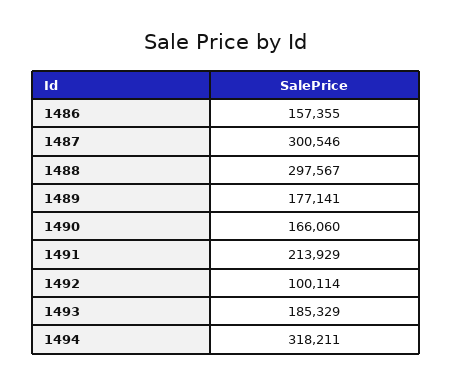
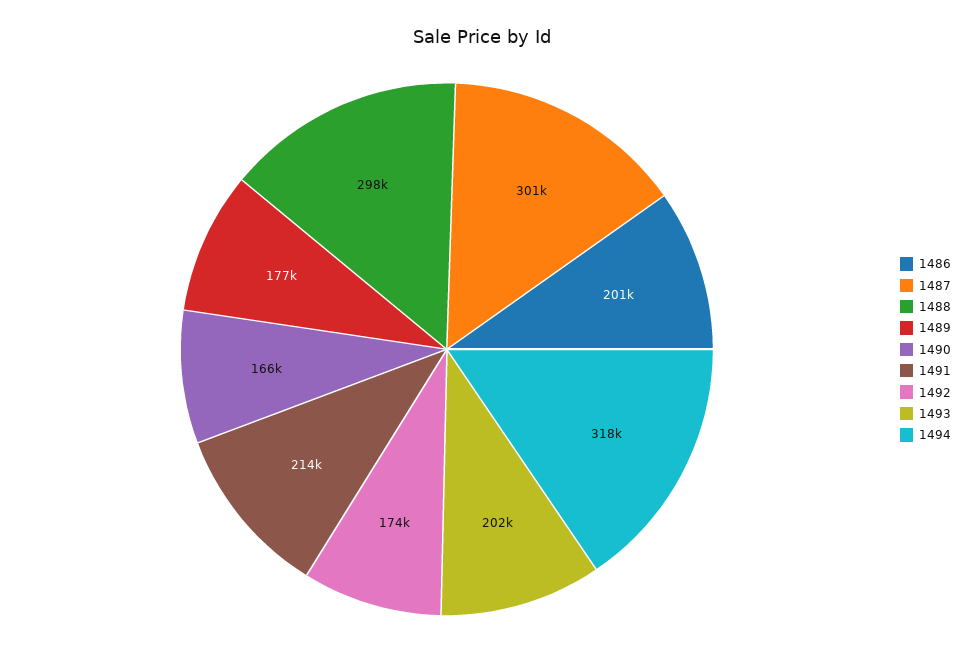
  {
-   "1486": 157355,
+   "1486": 201000,
    "1487": 300546,
    "1488": 297567,
    "1489": 177141,
    "1490": 166060,
    "1491": 213929,
-   "1492": 100114,
+   "1492": 174000,
-   "1493": 185329,
+   "1493": 202000,
    "1494": 318211
  }

